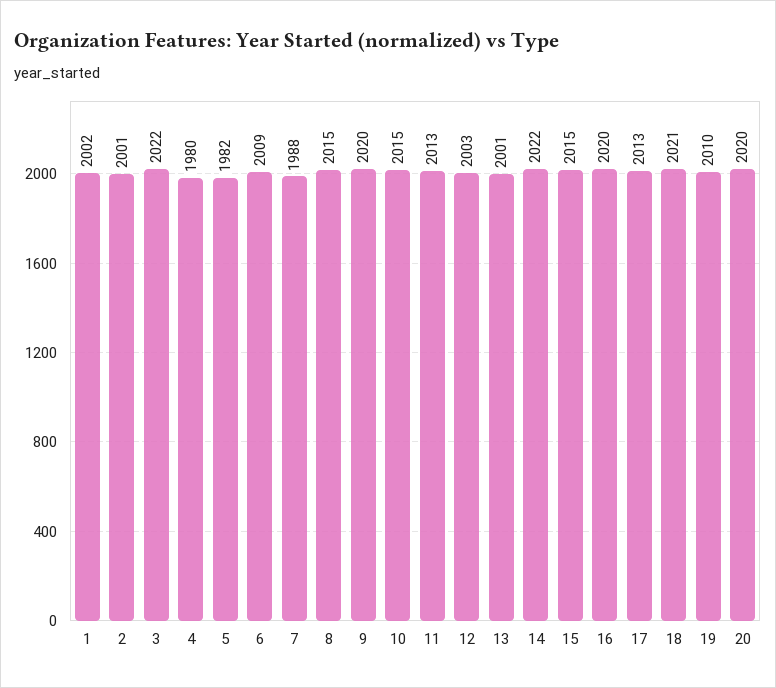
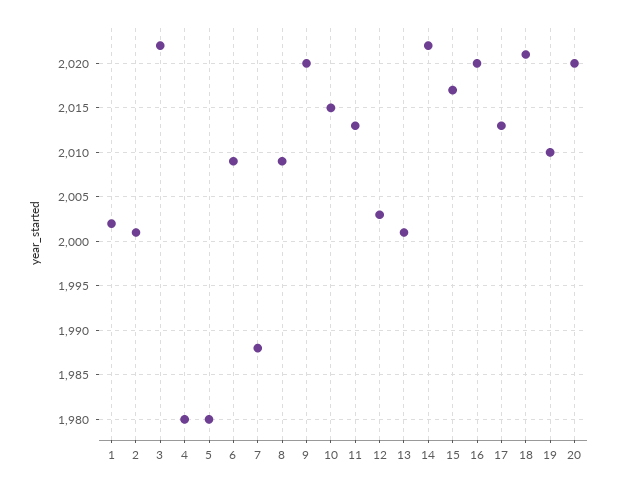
  {
    "1": 2002,
    "2": 2001,
    "3": 2022,
    "4": 1980,
-   "5": 1982,
+   "5": 1980,
    "6": 2009,
    "7": 1988,
-   "8": 2015,
+   "8": 2009,
    "9": 2020,
    "10": 2015,
    "11": 2013,
    "12": 2003,
    "13": 2001,
    "14": 2022,
-   "15": 2015,
+   "15": 2017,
    "16": 2020,
    "17": 2013,
    "18": 2021,
    "19": 2010,
    "20": 2020
  }

